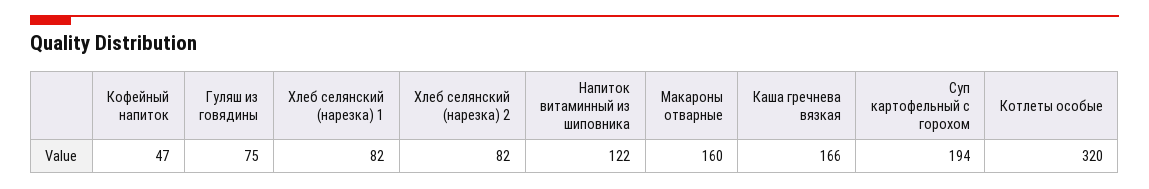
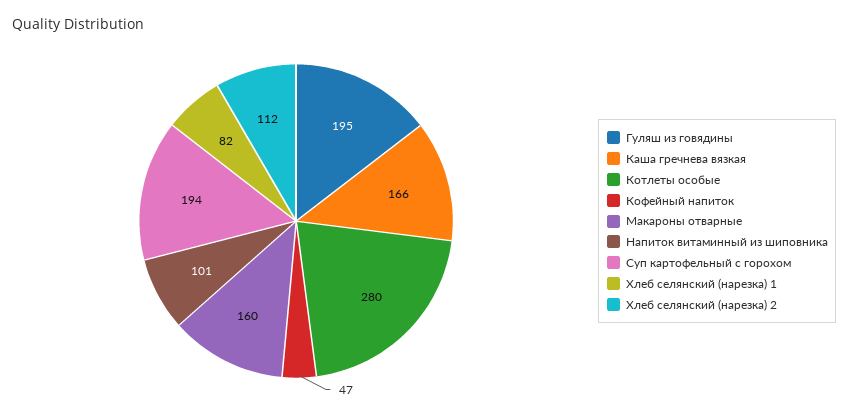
  {
    "Кофейный напиток": 47,
-   "Гуляш из говядины": 75,
+   "Гуляш из говядины": 195,
    "Хлеб селянский (нарезка) 1": 82,
-   "Хлеб селянский (нарезка) 2": 82,
+   "Хлеб селянский (нарезка) 2": 112,
-   "Напиток витаминный из шиповника": 122,
+   "Напиток витаминный из шиповника": 101,
    "Макароны отварные": 160,
    "Каша гречнева вязкая": 166,
    "Суп картофельный с горохом": 194,
-   "Котлеты особые": 320
+   "Котлеты особые": 280
  }

